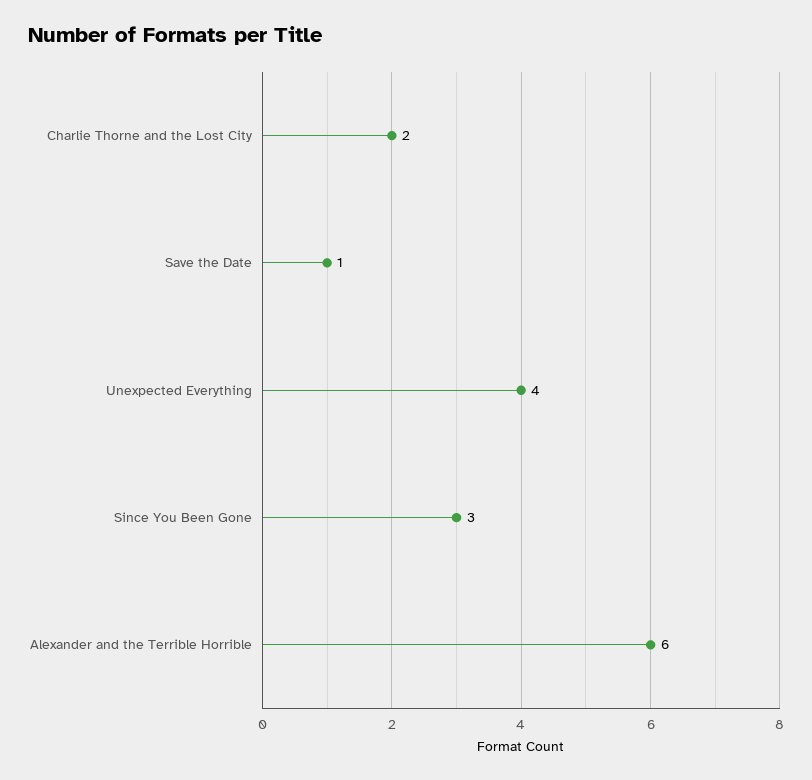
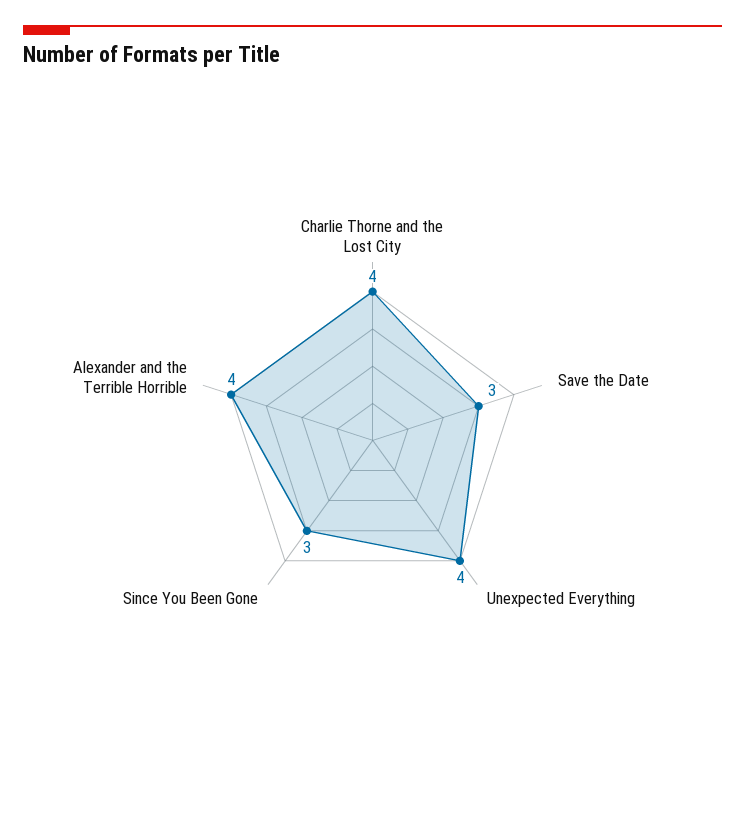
  {
-   "Charlie Thorne and the Lost City": 2,
+   "Charlie Thorne and the Lost City": 4,
-   "Save the Date": 1,
+   "Save the Date": 3,
    "Unexpected Everything": 4,
    "Since You Been Gone": 3,
-   "Alexander and the Terrible Horrible": 6
+   "Alexander and the Terrible Horrible": 4
  }

